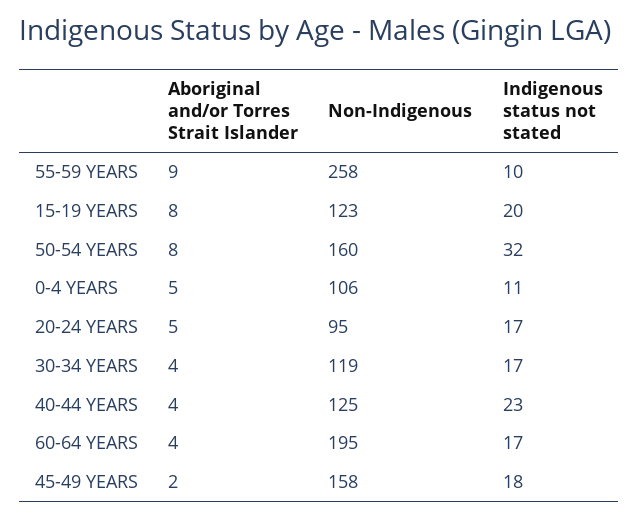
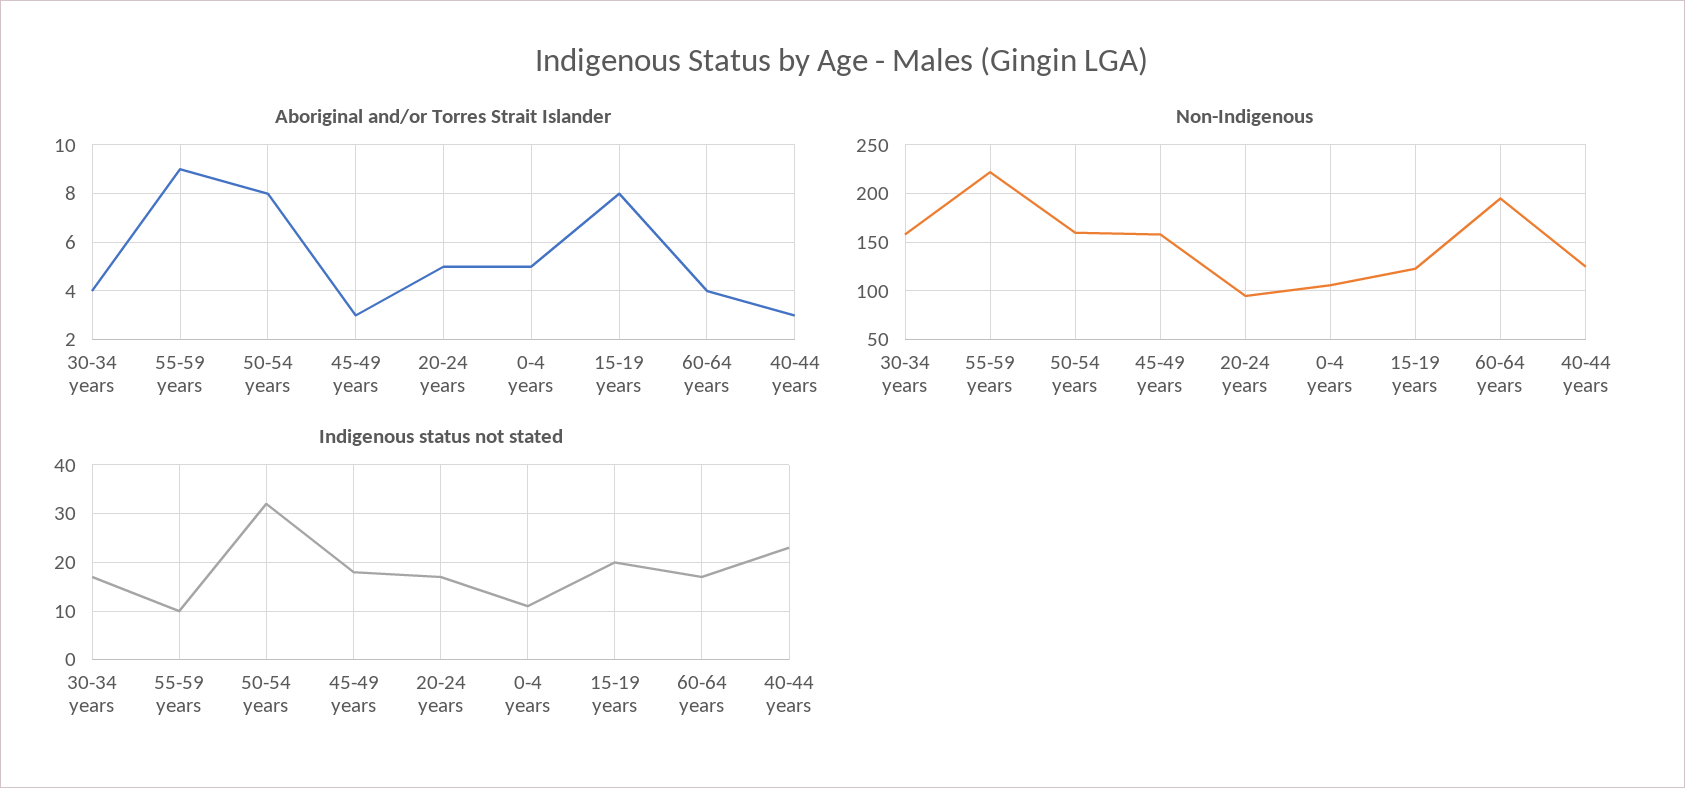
  {
    "Aboriginal and/or Torres Strait Islander": {
      "55-59 YEARS": 9,
      "15-19 YEARS": 8,
      "50-54 YEARS": 8,
      "0-4 YEARS": 5,
      "20-24 YEARS": 5,
      "30-34 YEARS": 4,
-     "40-44 YEARS": 4,
+     "40-44 YEARS": 3,
      "60-64 YEARS": 4,
-     "45-49 YEARS": 2
+     "45-49 YEARS": 3
    },
    "Non-Indigenous": {
-     "55-59 YEARS": 258,
+     "55-59 YEARS": 220,
      "15-19 YEARS": 123,
      "50-54 YEARS": 160,
      "0-4 YEARS": 106,
      "20-24 YEARS": 95,
-     "30-34 YEARS": 119,
+     "30-34 YEARS": 160,
      "40-44 YEARS": 125,
      "60-64 YEARS": 195,
      "45-49 YEARS": 158
    },
    "Indigenous status not stated": {
      "55-59 YEARS": 10,
      "15-19 YEARS": 20,
      "50-54 YEARS": 32,
      "0-4 YEARS": 11,
      "20-24 YEARS": 17,
      "30-34 YEARS": 17,
      "40-44 YEARS": 23,
      "60-64 YEARS": 17,
      "45-49 YEARS": 18
    }
  }

